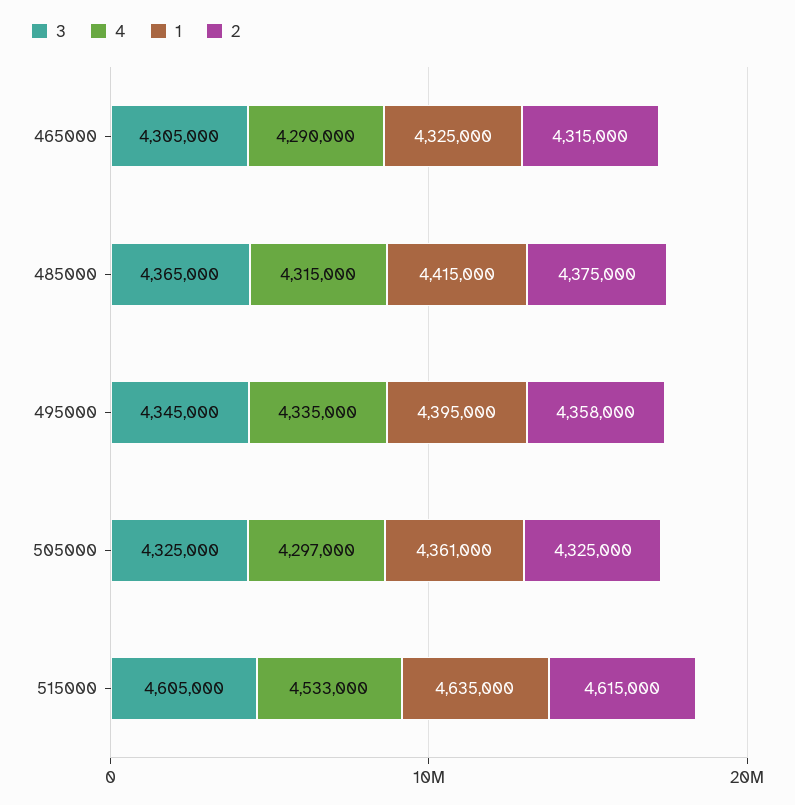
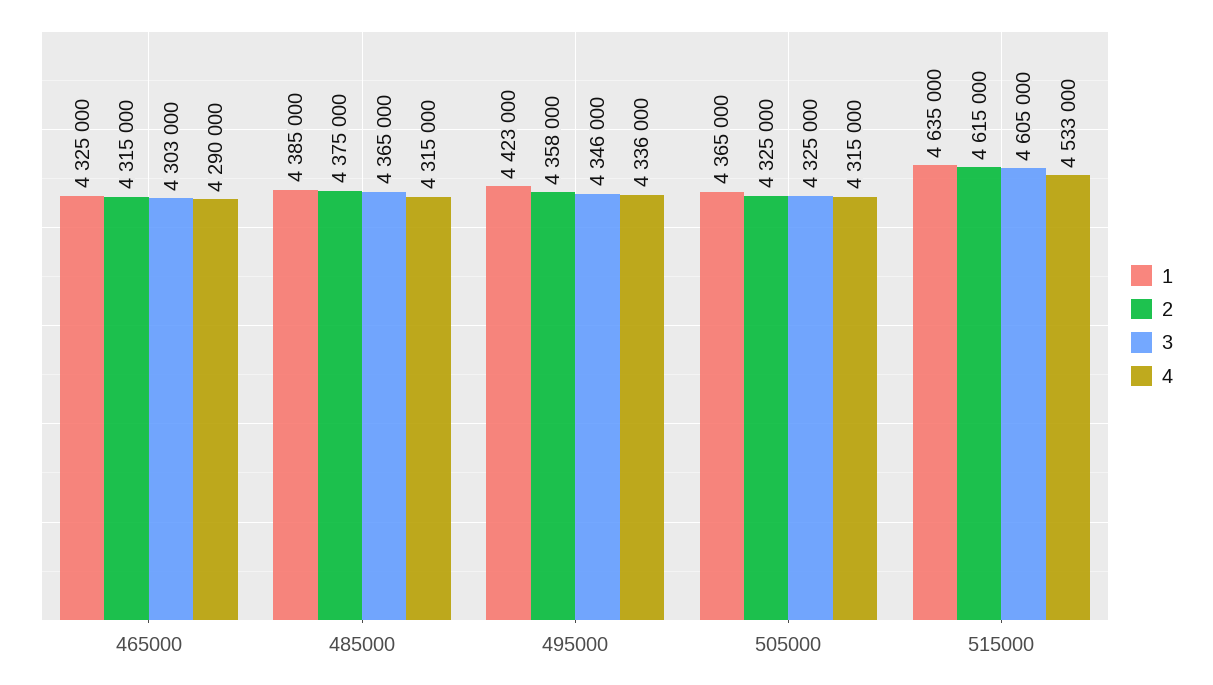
  {
    "3": {
-     "465000": 4305000,
+     "465000": 4303000,
      "485000": 4365000,
-     "495000": 4345000,
+     "495000": 4346000,
      "505000": 4325000,
      "515000": 4605000
    },
    "4": {
      "465000": 4290000,
      "485000": 4315000,
-     "495000": 4335000,
+     "495000": 4336000,
-     "505000": 4297000,
+     "505000": 4315000,
      "515000": 4533000
    },
    "1": {
      "465000": 4325000,
-     "485000": 4415000,
+     "485000": 4385000,
-     "495000": 4395000,
+     "495000": 4423000,
-     "505000": 4361000,
+     "505000": 4365000,
      "515000": 4635000
    },
    "2": {
      "465000": 4315000,
      "485000": 4375000,
      "495000": 4358000,
      "505000": 4325000,
      "515000": 4615000
    }
  }

